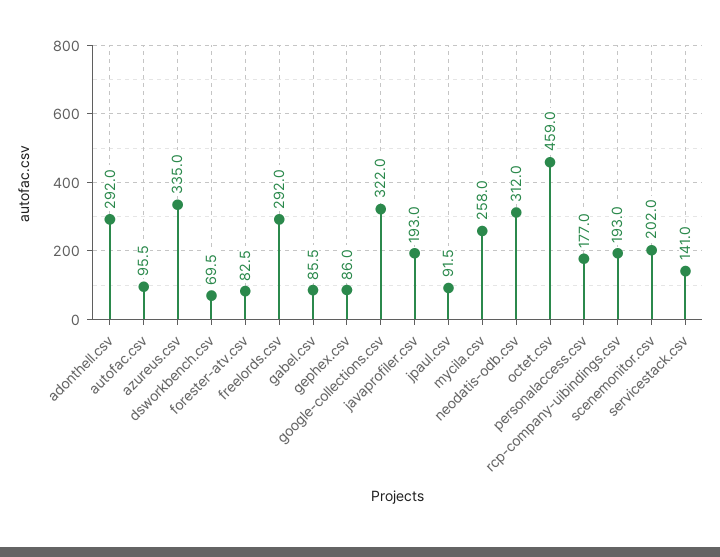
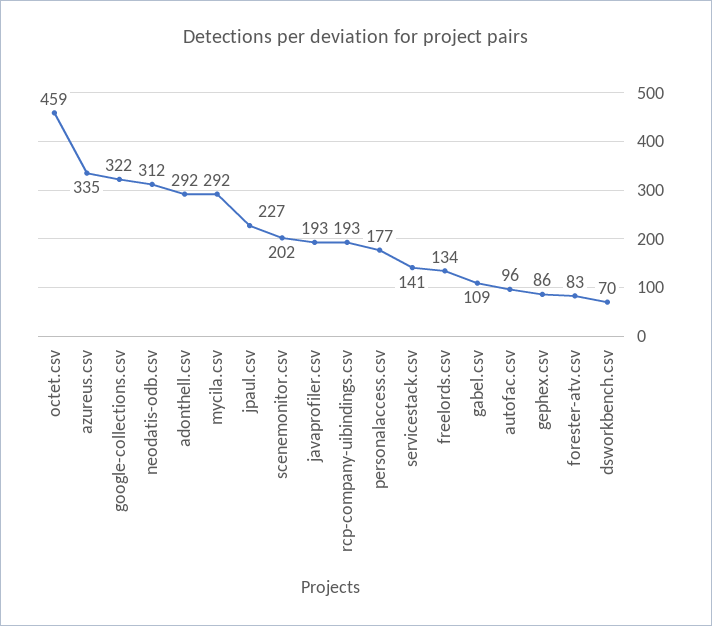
  {
    "adonthell.csv": 292,
    "autofac.csv": 95.5,
    "azureus.csv": 335,
    "dsworkbench.csv": 69.5,
    "forester-atv.csv": 82.5,
-   "freelords.csv": 292,
+   "freelords.csv": 134,
-   "gabel.csv": 85.5,
+   "gabel.csv": 109,
    "gephex.csv": 86,
    "google-collections.csv": 322,
    "javaprofiler.csv": 193,
-   "jpaul.csv": 91.5,
+   "jpaul.csv": 227,
-   "mycila.csv": 258,
+   "mycila.csv": 292,
    "neodatis-odb.csv": 312,
    "octet.csv": 459,
    "personalaccess.csv": 177,
    "rcp-company-uibindings.csv": 193,
    "scenemonitor.csv": 202,
    "servicestack.csv": 141
  }

